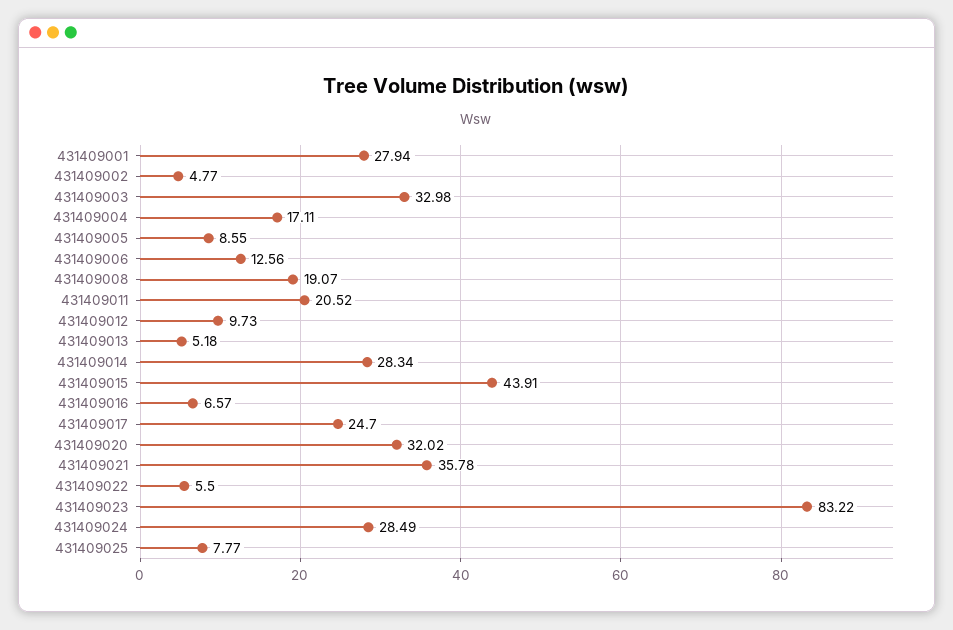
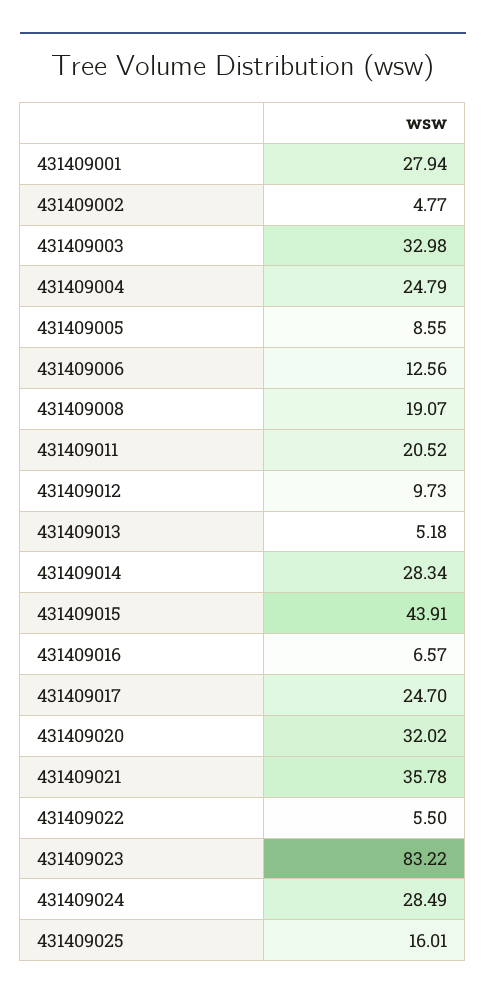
  {
    "431409001": 27.94,
    "431409002": 4.77,
    "431409003": 32.98,
-   "431409004": 17.11,
+   "431409004": 24.79,
    "431409005": 8.55,
    "431409006": 12.56,
    "431409008": 19.07,
    "431409011": 20.52,
    "431409012": 9.73,
    "431409013": 5.18,
    "431409014": 28.34,
    "431409015": 43.91,
    "431409016": 6.57,
    "431409017": 24.7,
    "431409020": 32.02,
    "431409021": 35.78,
    "431409022": 5.5,
    "431409023": 83.22,
    "431409024": 28.49,
-   "431409025": 7.77
+   "431409025": 16.01
  }

